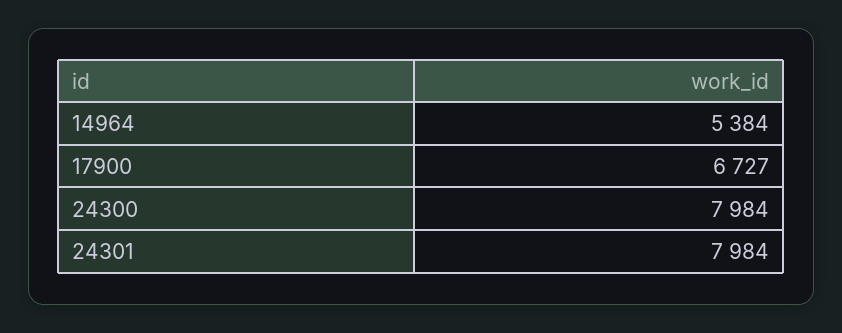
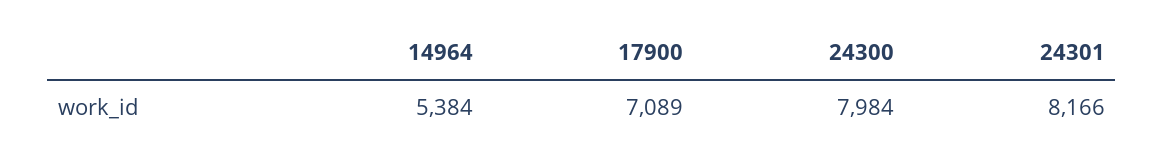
  {
    "14964": 5384,
-   "17900": 6727,
+   "17900": 7089,
    "24300": 7984,
-   "24301": 7984
+   "24301": 8166
  }

